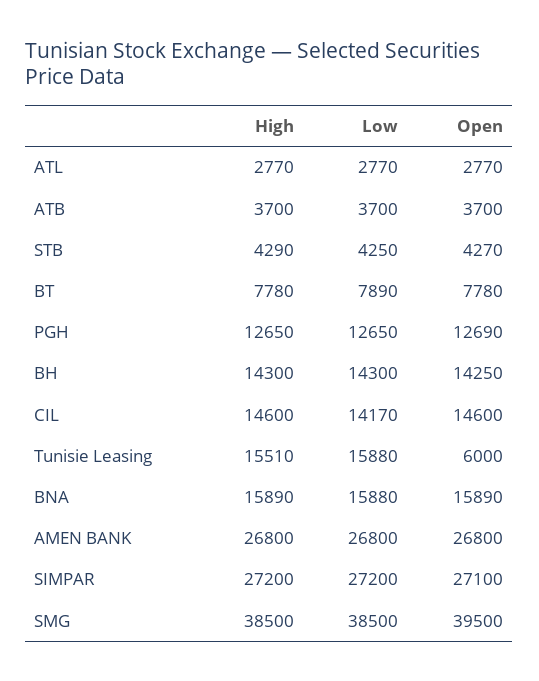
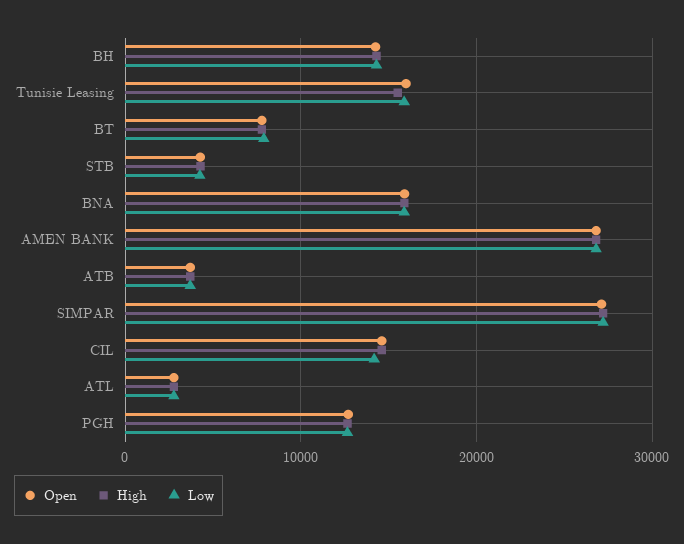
  {
    "High": {
      "ATL": 2770,
      "ATB": 3700,
      "STB": 4290,
      "BT": 7780,
      "PGH": 12650,
      "BH": 14300,
      "CIL": 14600,
      "Tunisie Leasing": 15510,
      "BNA": 15890,
      "AMEN BANK": 26800,
-     "SIMPAR": 27200,
+     "SIMPAR": 27200
-     "SMG": 38500
    },
    "Low": {
      "ATL": 2770,
      "ATB": 3700,
      "STB": 4250,
      "BT": 7890,
      "PGH": 12650,
      "BH": 14300,
      "CIL": 14170,
      "Tunisie Leasing": 15880,
      "BNA": 15880,
      "AMEN BANK": 26800,
-     "SIMPAR": 27200,
+     "SIMPAR": 27200
-     "SMG": 38500
    },
    "Open": {
      "ATL": 2770,
      "ATB": 3700,
      "STB": 4270,
      "BT": 7780,
      "PGH": 12690,
      "BH": 14250,
      "CIL": 14600,
-     "Tunisie Leasing": 6000,
+     "Tunisie Leasing": 16000,
      "BNA": 15890,
      "AMEN BANK": 26800,
-     "SIMPAR": 27100,
+     "SIMPAR": 27100
-     "SMG": 39500
    }
  }

